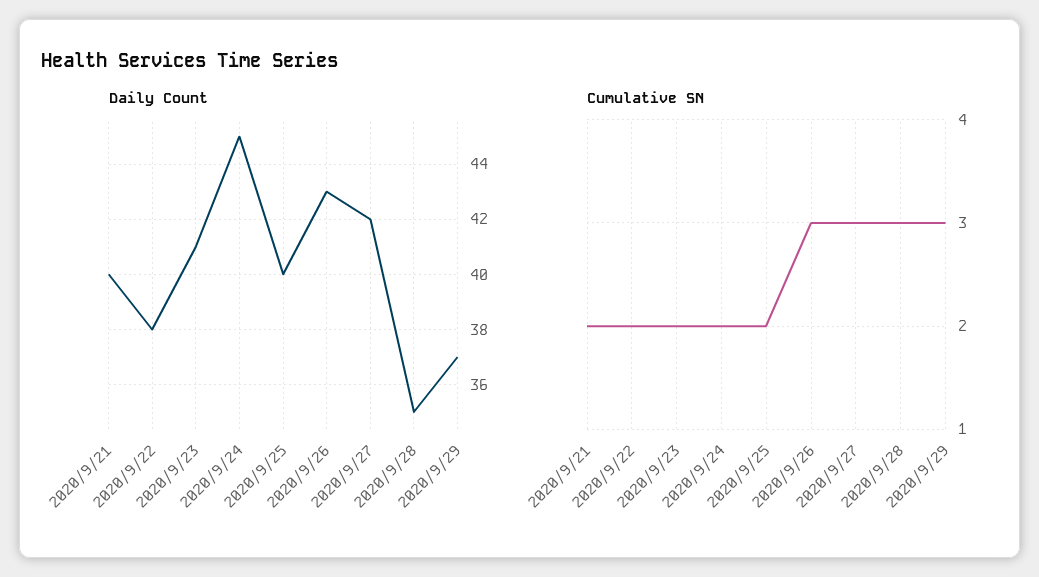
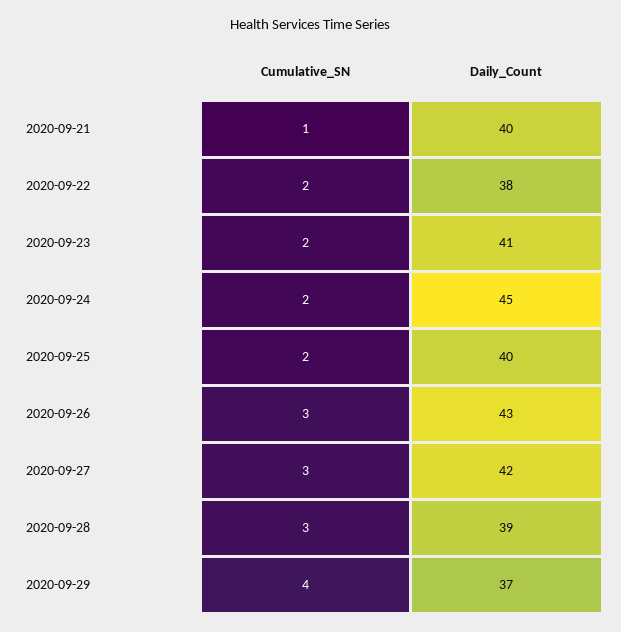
  {
    "Daily Count": {
      "2020/9/21": 40,
      "2020/9/22": 38,
      "2020/9/23": 41,
      "2020/9/24": 45,
      "2020/9/25": 40,
      "2020/9/26": 43,
      "2020/9/27": 42,
-     "2020/9/28": 35,
+     "2020/9/28": 39,
      "2020/9/29": 37
    },
    "Cumulative SN": {
-     "2020/9/21": 2,
+     "2020/9/21": 1,
      "2020/9/22": 2,
      "2020/9/23": 2,
      "2020/9/24": 2,
      "2020/9/25": 2,
      "2020/9/26": 3,
      "2020/9/27": 3,
      "2020/9/28": 3,
-     "2020/9/29": 3
+     "2020/9/29": 4
    }
  }

